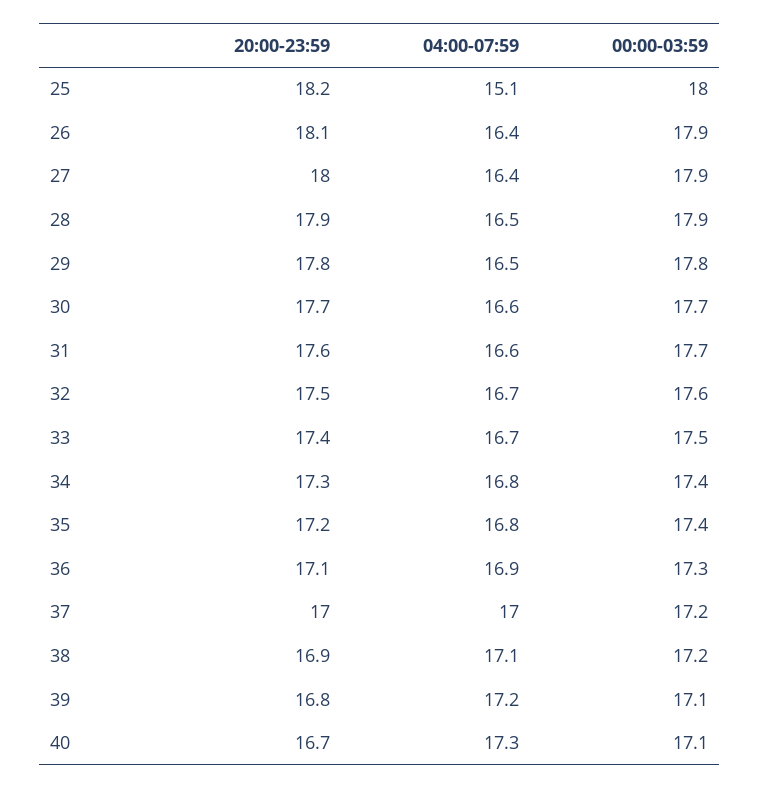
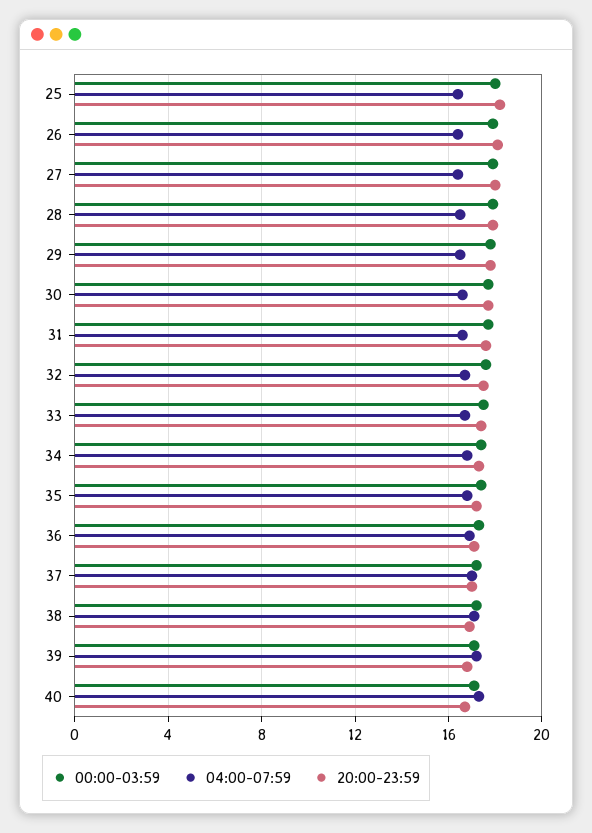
  {
    "20:00-23:59": {
      "25": 18.2,
      "26": 18.1,
      "27": 18,
      "28": 17.9,
      "29": 17.8,
      "30": 17.7,
      "31": 17.6,
      "32": 17.5,
      "33": 17.4,
      "34": 17.3,
      "35": 17.2,
      "36": 17.1,
      "37": 17,
      "38": 16.9,
      "39": 16.8,
      "40": 16.7
    },
    "04:00-07:59": {
-     "25": 15.1,
+     "25": 16.5,
      "26": 16.4,
      "27": 16.4,
      "28": 16.5,
      "29": 16.5,
      "30": 16.6,
      "31": 16.6,
      "32": 16.7,
      "33": 16.7,
      "34": 16.8,
      "35": 16.8,
      "36": 16.9,
      "37": 17,
      "38": 17.1,
      "39": 17.2,
      "40": 17.3
    },
    "00:00-03:59": {
      "25": 18,
      "26": 17.9,
      "27": 17.9,
      "28": 17.9,
      "29": 17.8,
      "30": 17.7,
      "31": 17.7,
      "32": 17.6,
      "33": 17.5,
      "34": 17.4,
      "35": 17.4,
      "36": 17.3,
      "37": 17.2,
      "38": 17.2,
      "39": 17.1,
      "40": 17.1
    }
  }

